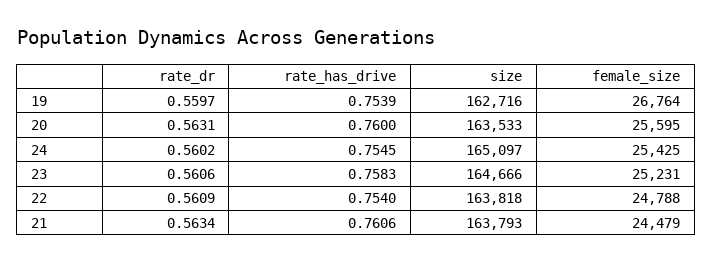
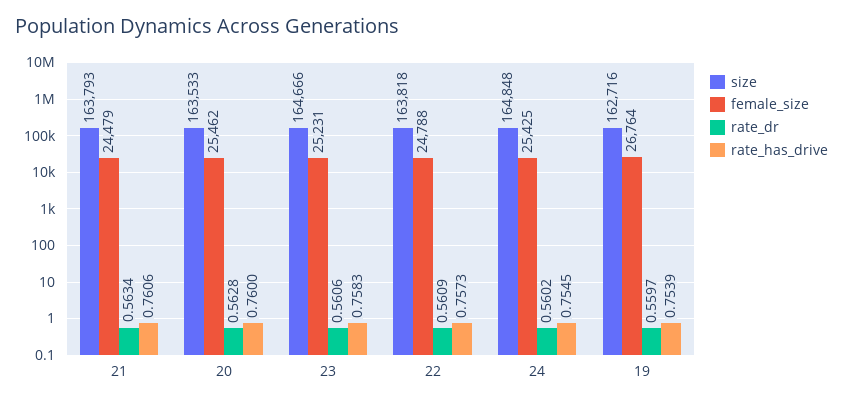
  {
    "rate_dr": {
      "19": 0.5597,
-     "20": 0.5631,
+     "20": 0.5628,
      "24": 0.5602,
      "23": 0.5606,
      "22": 0.5609,
      "21": 0.5634
    },
    "rate_has_drive": {
      "19": 0.7539,
      "20": 0.76,
      "24": 0.7545,
      "23": 0.7583,
-     "22": 0.754,
+     "22": 0.7573,
      "21": 0.7606
    },
    "size": {
      "19": 162716,
      "20": 163533,
-     "24": 165097,
+     "24": 164848,
      "23": 164666,
      "22": 163818,
      "21": 163793
    },
    "female_size": {
      "19": 26764,
-     "20": 25595,
+     "20": 25462,
      "24": 25425,
      "23": 25231,
      "22": 24788,
      "21": 24479
    }
  }

